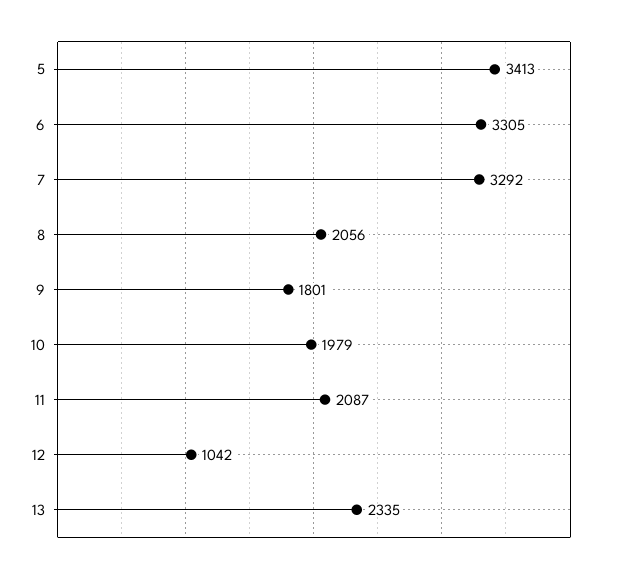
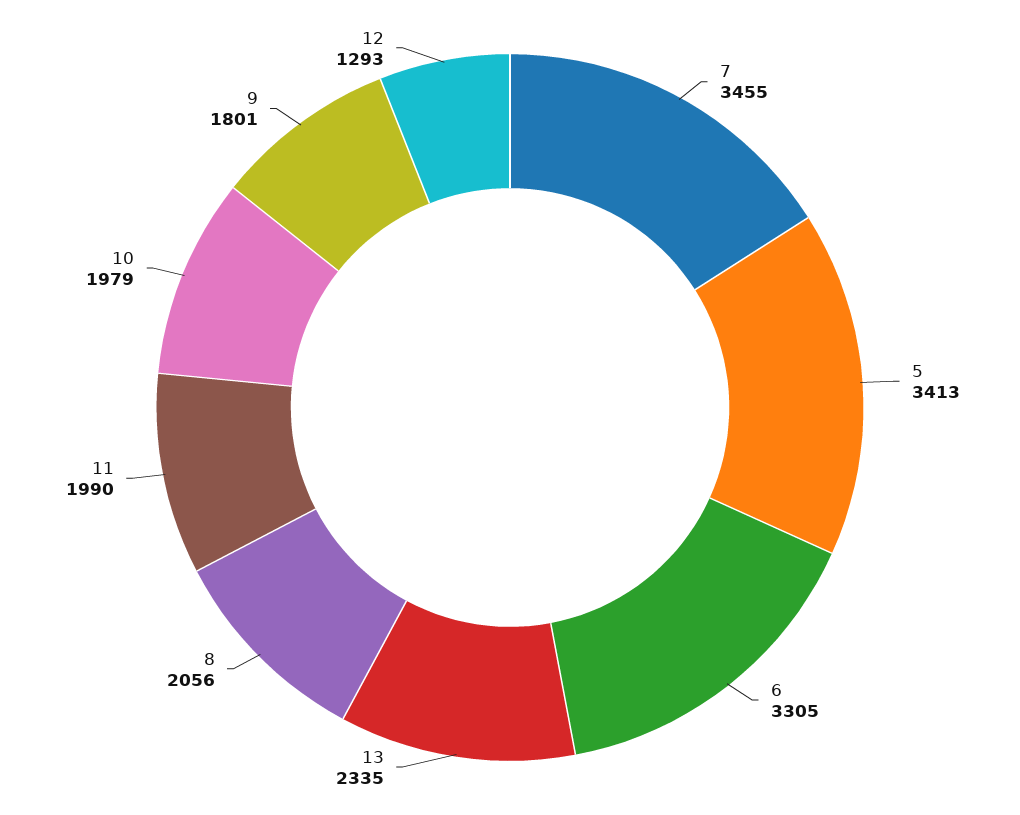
  {
    "5": 3413,
    "6": 3305,
-   "7": 3292,
+   "7": 3455,
    "8": 2056,
    "9": 1801,
    "10": 1979,
-   "11": 2087,
+   "11": 1990,
-   "12": 1042,
+   "12": 1293,
    "13": 2335
  }

